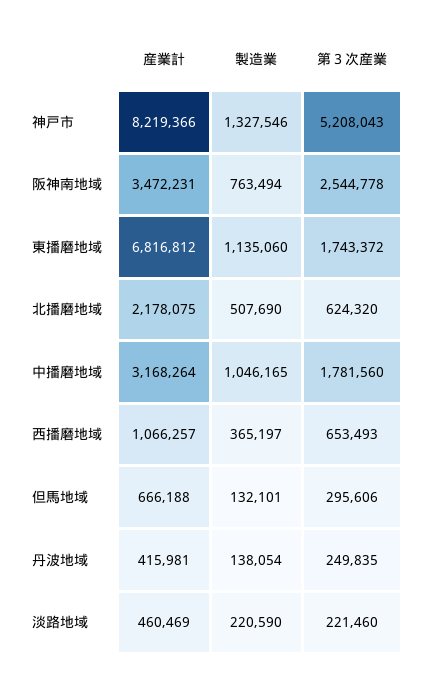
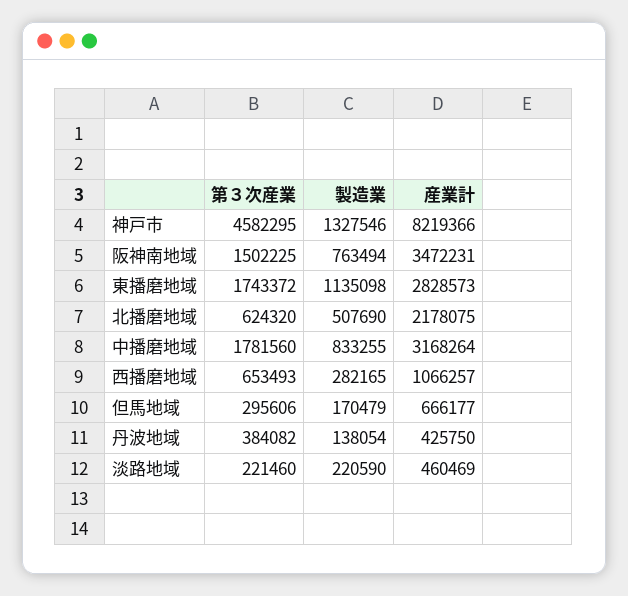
  {
    "産業計": {
      "神戸市": 8219366,
      "阪神南地域": 3472231,
-     "東播磨地域": 6816812,
+     "東播磨地域": 2828573,
      "北播磨地域": 2178075,
      "中播磨地域": 3168264,
      "西播磨地域": 1066257,
-     "但馬地域": 666188,
+     "但馬地域": 666177,
-     "丹波地域": 415981,
+     "丹波地域": 425750,
      "淡路地域": 460469
    },
    "製造業": {
      "神戸市": 1327546,
      "阪神南地域": 763494,
-     "東播磨地域": 1135060,
+     "東播磨地域": 1135098,
      "北播磨地域": 507690,
-     "中播磨地域": 1046165,
+     "中播磨地域": 833255,
-     "西播磨地域": 365197,
+     "西播磨地域": 282165,
-     "但馬地域": 132101,
+     "但馬地域": 170479,
      "丹波地域": 138054,
      "淡路地域": 220590
    },
    "第３次産業": {
-     "神戸市": 5208043,
+     "神戸市": 4582295,
-     "阪神南地域": 2544778,
+     "阪神南地域": 1502225,
      "東播磨地域": 1743372,
      "北播磨地域": 624320,
      "中播磨地域": 1781560,
      "西播磨地域": 653493,
      "但馬地域": 295606,
-     "丹波地域": 249835,
+     "丹波地域": 384082,
      "淡路地域": 221460
    }
  }

